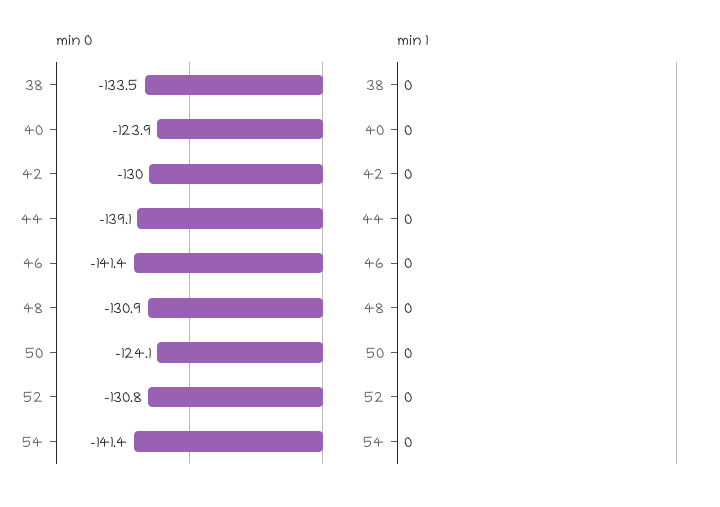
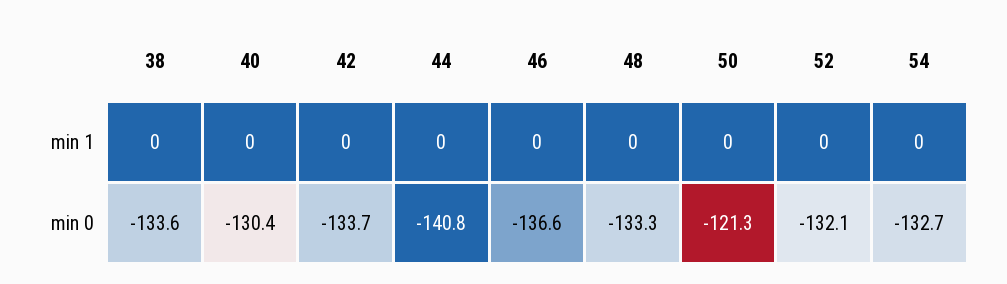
  {
    "min 0": {
-     "38": -133.5,
+     "38": -133.6,
-     "40": -123.9,
+     "40": -130.4,
-     "42": -130,
+     "42": -133.7,
-     "44": -139.1,
+     "44": -140.8,
-     "46": -141.4,
+     "46": -136.6,
-     "48": -130.9,
+     "48": -133.3,
-     "50": -124.1,
+     "50": -121.3,
-     "52": -130.8,
+     "52": -132.1,
-     "54": -141.4
+     "54": -132.7
    },
    "min 1": {
      "38": 0,
      "40": 0,
      "42": 0,
      "44": 0,
      "46": 0,
      "48": 0,
      "50": 0,
      "52": 0,
      "54": 0
    }
  }

